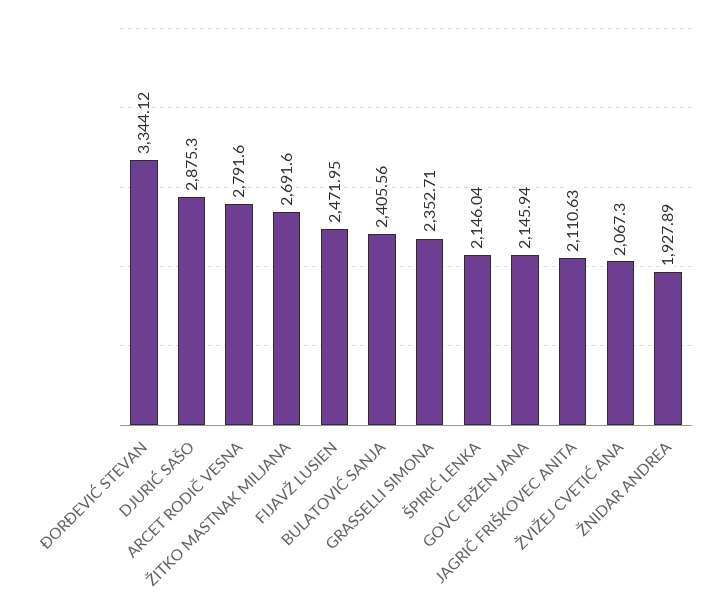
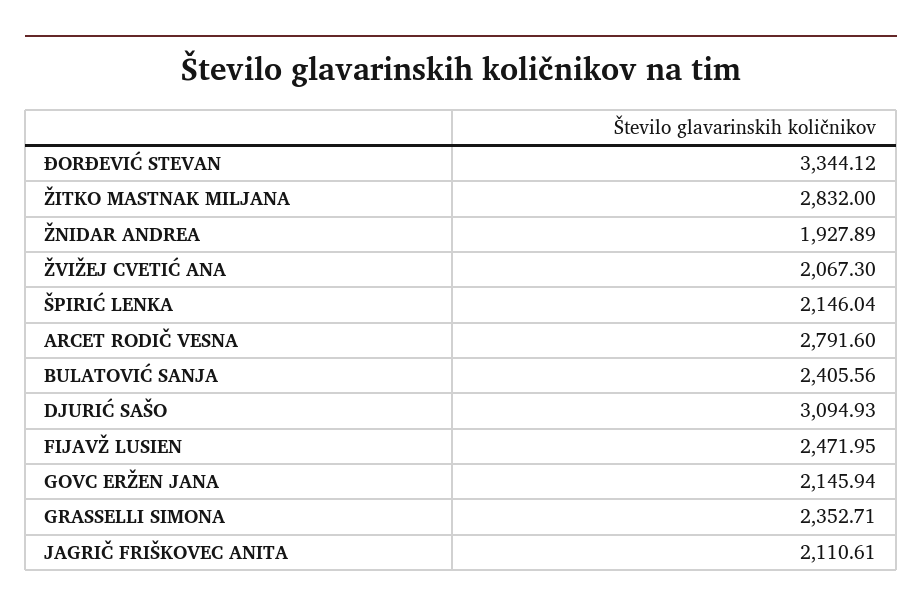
  {
    "ĐORĐEVIĆ STEVAN": 3344.12,
-   "DJURIĆ SAŠO": 2875.3,
+   "DJURIĆ SAŠO": 3094.93,
    "ARCET RODIČ VESNA": 2791.6,
-   "ŽITKO MASTNAK MILJANA": 2691.6,
+   "ŽITKO MASTNAK MILJANA": 2832,
    "FIJAVŽ LUSIEN": 2471.95,
    "BULATOVIĆ SANJA": 2405.56,
    "GRASSELLI SIMONA": 2352.71,
    "ŠPIRIĆ LENKA": 2146.04,
    "GOVC ERŽEN JANA": 2145.94,
-   "JAGRIČ FRIŠKOVEC ANITA": 2110.63,
+   "JAGRIČ FRIŠKOVEC ANITA": 2110.61,
    "ŽVIŽEJ CVETIĆ ANA": 2067.3,
    "ŽNIDAR ANDREA": 1927.89
  }

